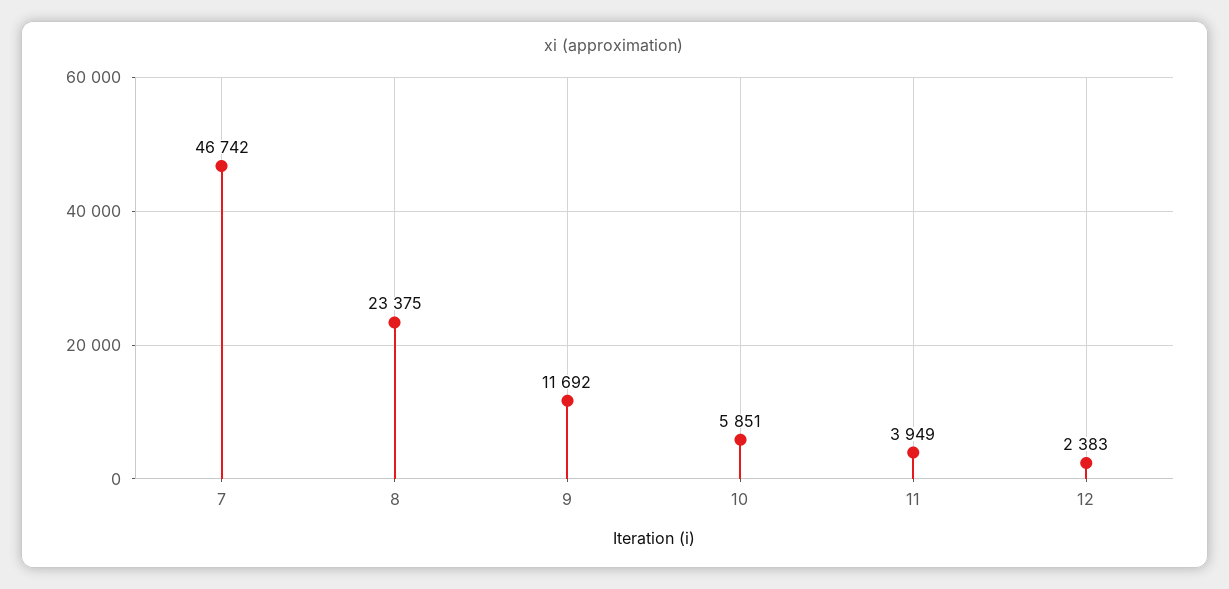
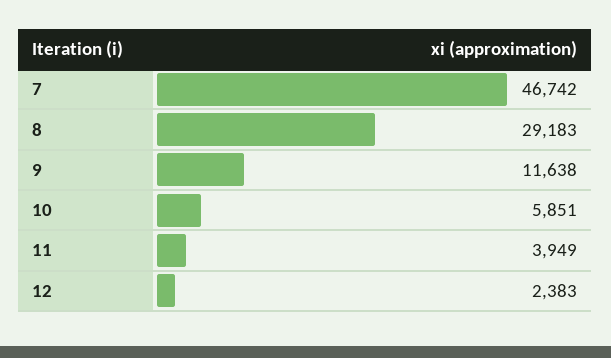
  {
    "7": 46742,
-   "8": 23375,
+   "8": 29183,
-   "9": 11692,
+   "9": 11638,
    "10": 5851,
    "11": 3949,
    "12": 2383
  }

